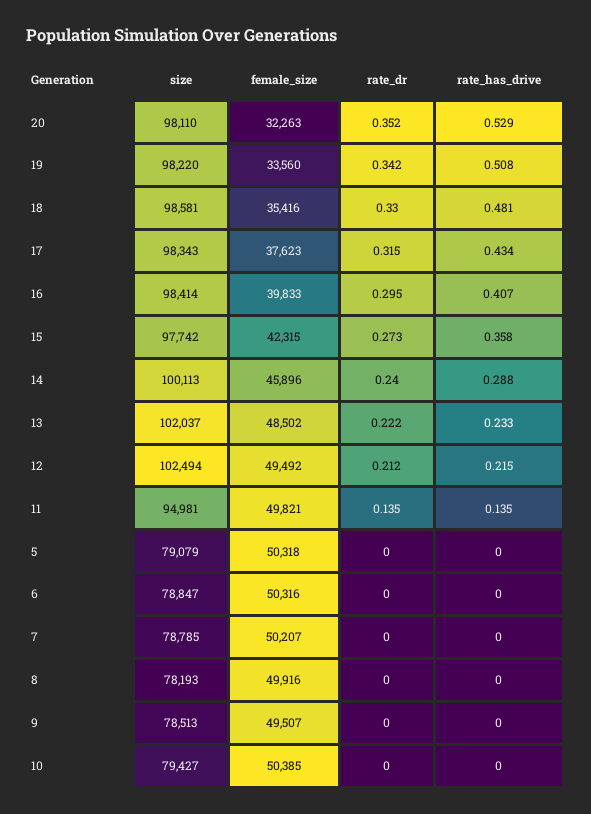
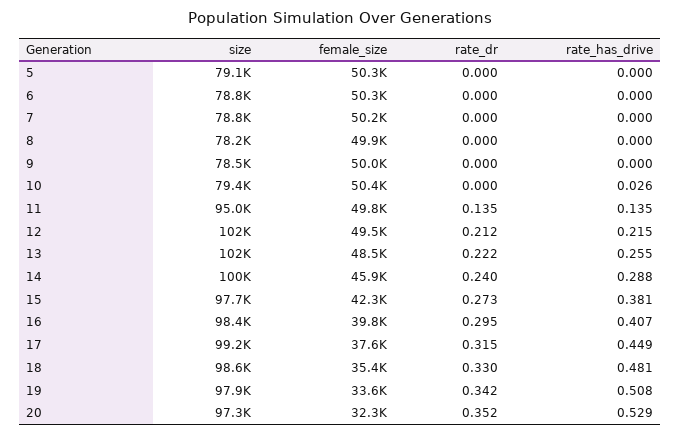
  {
    "size": {
-     "20": 98110,
+     "20": 97300,
-     "19": 98220,
+     "19": 97900,
      "18": 98581,
-     "17": 98343,
+     "17": 99200,
      "16": 98414,
      "15": 97742,
      "14": 100113,
      "13": 102037,
      "12": 102494,
      "11": 94981,
      "5": 79079,
      "6": 78847,
      "7": 78785,
      "8": 78193,
      "9": 78513,
      "10": 79427
    },
    "female_size": {
      "20": 32263,
      "19": 33560,
      "18": 35416,
      "17": 37623,
      "16": 39833,
      "15": 42315,
      "14": 45896,
      "13": 48502,
      "12": 49492,
      "11": 49821,
      "5": 50318,
      "6": 50316,
      "7": 50207,
      "8": 49916,
-     "9": 49507,
+     "9": 50000,
      "10": 50385
    },
    "rate_dr": {
      "20": 0.352,
      "19": 0.342,
      "18": 0.33,
      "17": 0.315,
      "16": 0.295,
      "15": 0.273,
      "14": 0.24,
      "13": 0.222,
      "12": 0.212,
      "11": 0.135,
      "5": 0,
      "6": 0,
      "7": 0,
      "8": 0,
      "9": 0,
      "10": 0
    },
    "rate_has_drive": {
      "20": 0.529,
      "19": 0.508,
      "18": 0.481,
-     "17": 0.434,
+     "17": 0.449,
      "16": 0.407,
-     "15": 0.358,
+     "15": 0.381,
      "14": 0.288,
-     "13": 0.233,
+     "13": 0.255,
      "12": 0.215,
      "11": 0.135,
      "5": 0,
      "6": 0,
      "7": 0,
      "8": 0,
      "9": 0,
-     "10": 0
+     "10": 0.026
    }
  }

